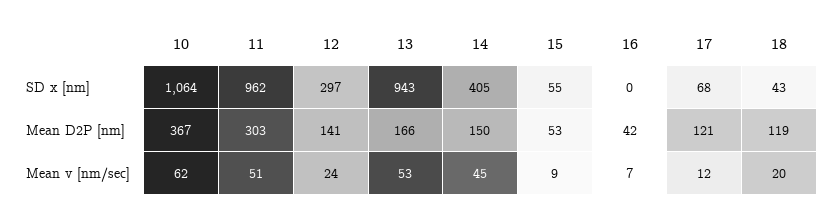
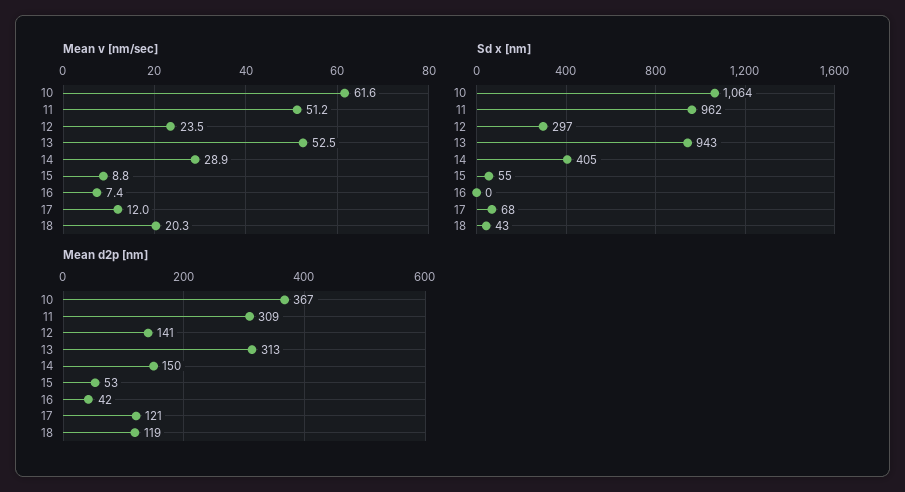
  {
    "SD x [nm]": {
      "10": 1064,
      "11": 962,
      "12": 297,
      "13": 943,
      "14": 405,
      "15": 55,
      "16": 0,
      "17": 68,
      "18": 43
    },
    "Mean D2P [nm]": {
      "10": 367,
-     "11": 303,
+     "11": 309,
      "12": 141,
-     "13": 166,
+     "13": 313,
      "14": 150,
      "15": 53,
      "16": 42,
      "17": 121,
      "18": 119
    },
    "Mean v [nm/sec]": {
      "10": 61.6,
      "11": 51.2,
      "12": 23.5,
      "13": 52.5,
-     "14": 45,
+     "14": 28.9,
      "15": 8.8,
      "16": 7.4,
      "17": 12,
      "18": 20.3
    }
  }

